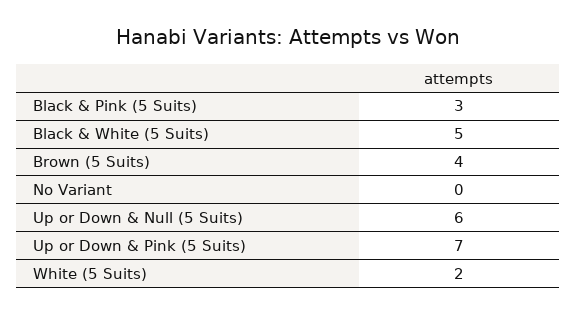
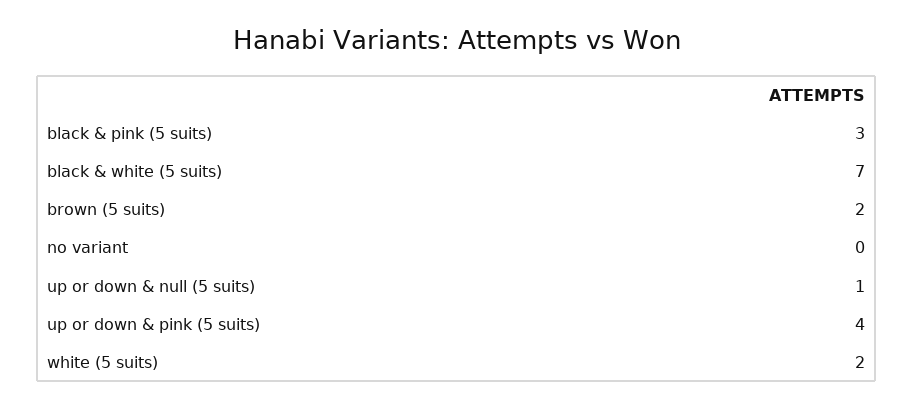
  {
    "Black & Pink (5 Suits)": 3,
-   "Black & White (5 Suits)": 5,
+   "Black & White (5 Suits)": 7,
-   "Brown (5 Suits)": 4,
+   "Brown (5 Suits)": 2,
    "No Variant": 0,
-   "Up or Down & Null (5 Suits)": 6,
+   "Up or Down & Null (5 Suits)": 1,
-   "Up or Down & Pink (5 Suits)": 7,
+   "Up or Down & Pink (5 Suits)": 4,
    "White (5 Suits)": 2
  }

